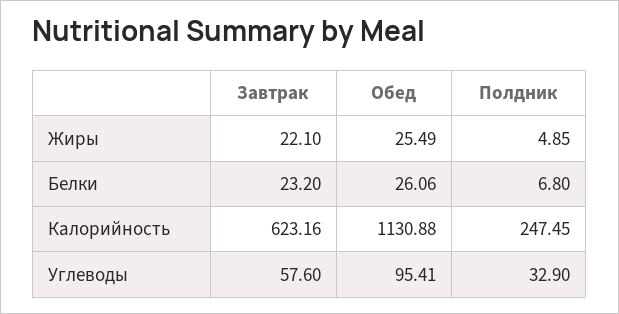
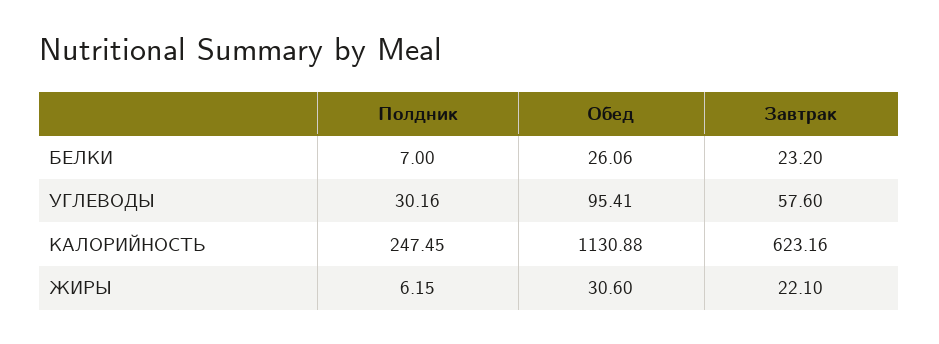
  {
    "Завтрак": {
      "Жиры": 22.1,
      "Белки": 23.2,
      "Калорийность": 623.16,
      "Углеводы": 57.6
    },
    "Обед": {
-     "Жиры": 25.49,
+     "Жиры": 30.6,
      "Белки": 26.06,
      "Калорийность": 1130.88,
      "Углеводы": 95.41
    },
    "Полдник": {
-     "Жиры": 4.85,
+     "Жиры": 6.15,
-     "Белки": 6.8,
+     "Белки": 7,
      "Калорийность": 247.45,
-     "Углеводы": 32.9
+     "Углеводы": 30.16
    }
  }

